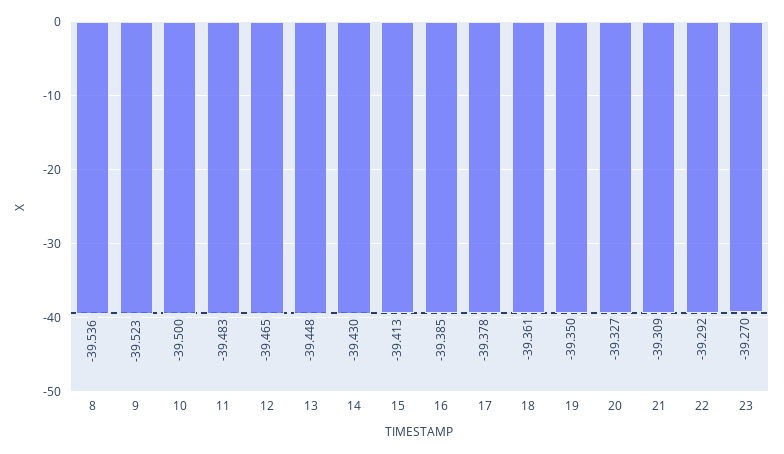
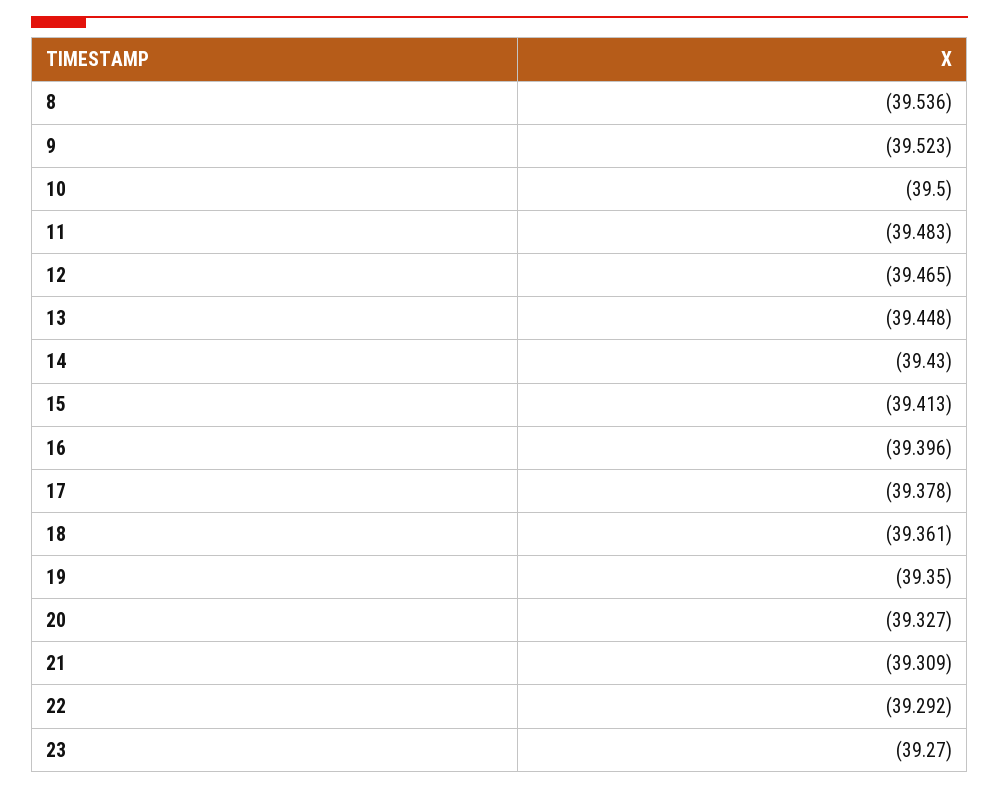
  {
    "8": -39.536,
    "9": -39.523,
    "10": -39.5,
    "11": -39.483,
    "12": -39.465,
    "13": -39.448,
    "14": -39.43,
    "15": -39.413,
-   "16": -39.385,
+   "16": -39.396,
    "17": -39.378,
    "18": -39.361,
    "19": -39.35,
    "20": -39.327,
    "21": -39.309,
    "22": -39.292,
    "23": -39.27
  }

